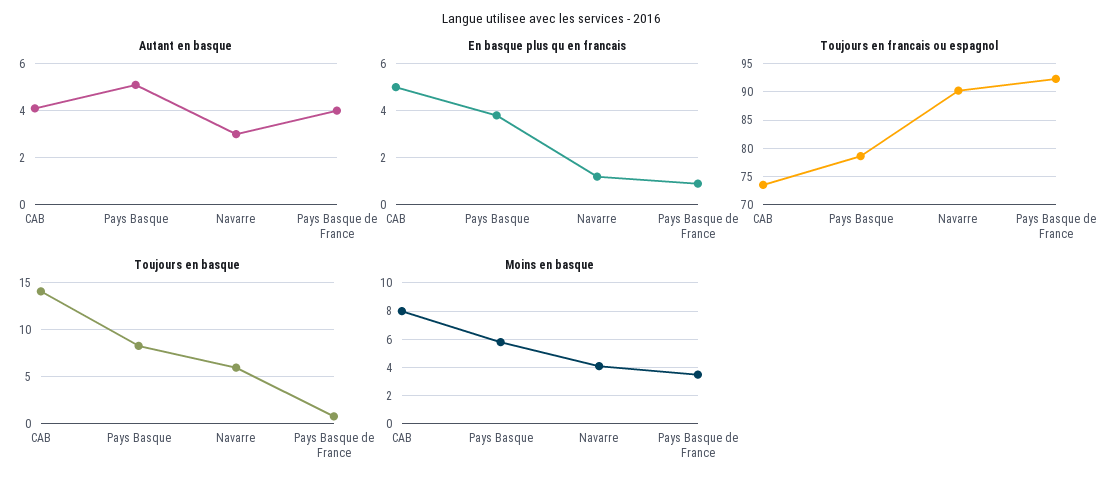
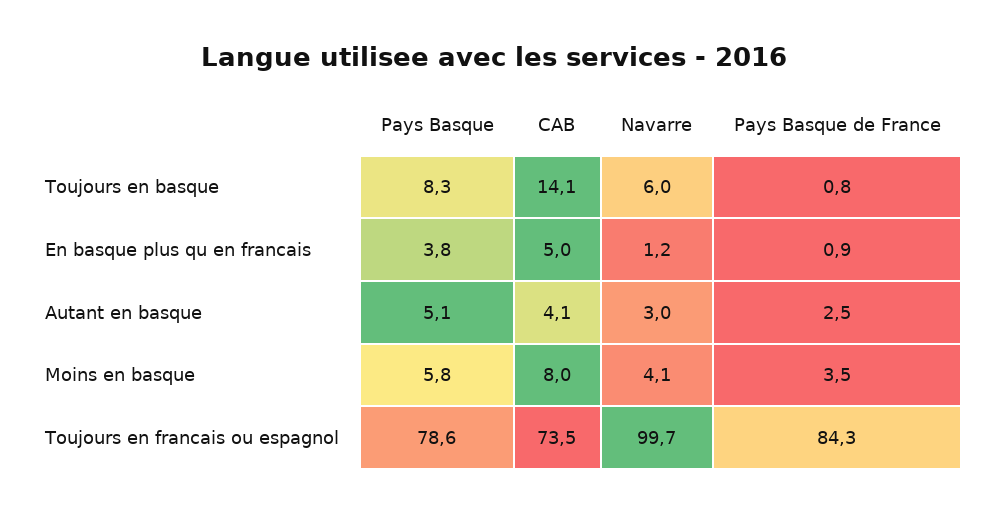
  {
    "Autant en basque": {
      "CAB": 4.1,
      "Pays Basque": 5.1,
      "Navarre": 3,
-     "Pays Basque de France": 4
+     "Pays Basque de France": 2.5
    },
    "En basque plus qu en francais": {
      "CAB": 5,
      "Pays Basque": 3.8,
      "Navarre": 1.2,
      "Pays Basque de France": 0.9
    },
    "Toujours en francais ou espagnol": {
      "CAB": 73.5,
      "Pays Basque": 78.6,
-     "Navarre": 90,
+     "Navarre": 99.7,
-     "Pays Basque de France": 92.5
+     "Pays Basque de France": 84.3
    },
    "Toujours en basque": {
      "CAB": 14.1,
      "Pays Basque": 8.3,
      "Navarre": 6,
      "Pays Basque de France": 0.8
    },
    "Moins en basque": {
      "CAB": 8,
      "Pays Basque": 5.8,
      "Navarre": 4.1,
      "Pays Basque de France": 3.5
    }
  }

